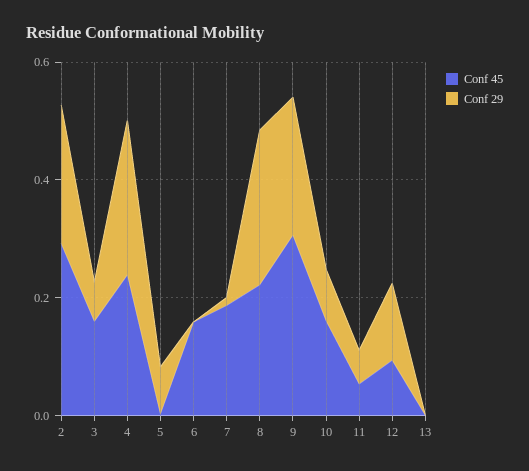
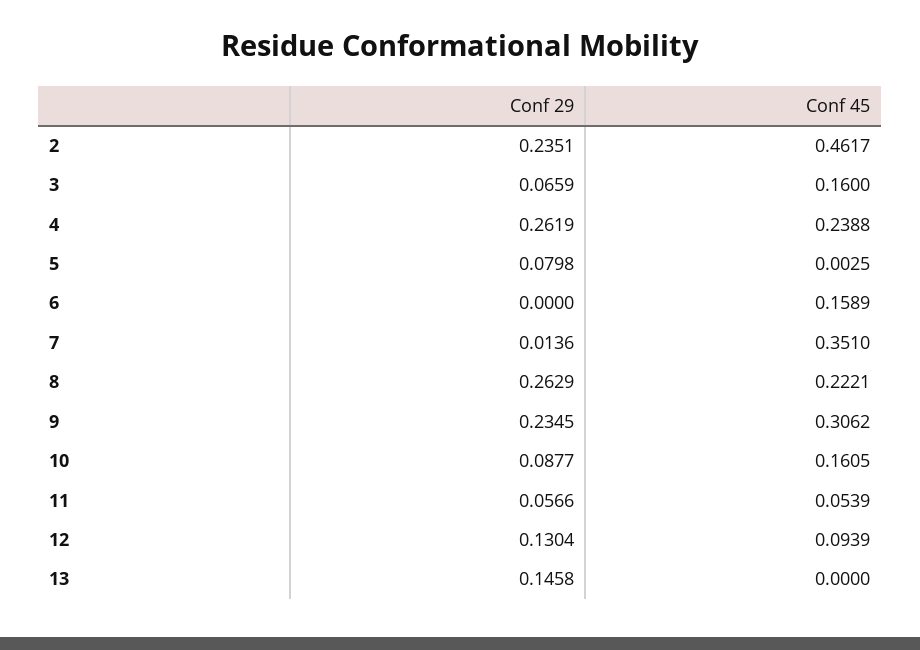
  {
    "Conf 45": {
-     "2": 0.3,
+     "2": 0.4617,
      "3": 0.16,
      "4": 0.2388,
      "5": 0.0025,
      "6": 0.1589,
-     "7": 0.2,
+     "7": 0.351,
      "8": 0.2221,
      "9": 0.3062,
      "10": 0.1605,
      "11": 0.0539,
      "12": 0.0939,
      "13": 0
    },
    "Conf 29": {
      "2": 0.2351,
      "3": 0.0659,
      "4": 0.2619,
      "5": 0.0798,
      "6": 0,
      "7": 0.0136,
      "8": 0.2629,
      "9": 0.2345,
      "10": 0.0877,
      "11": 0.0566,
      "12": 0.1304,
-     "13": 0
+     "13": 0.1458
    }
  }

